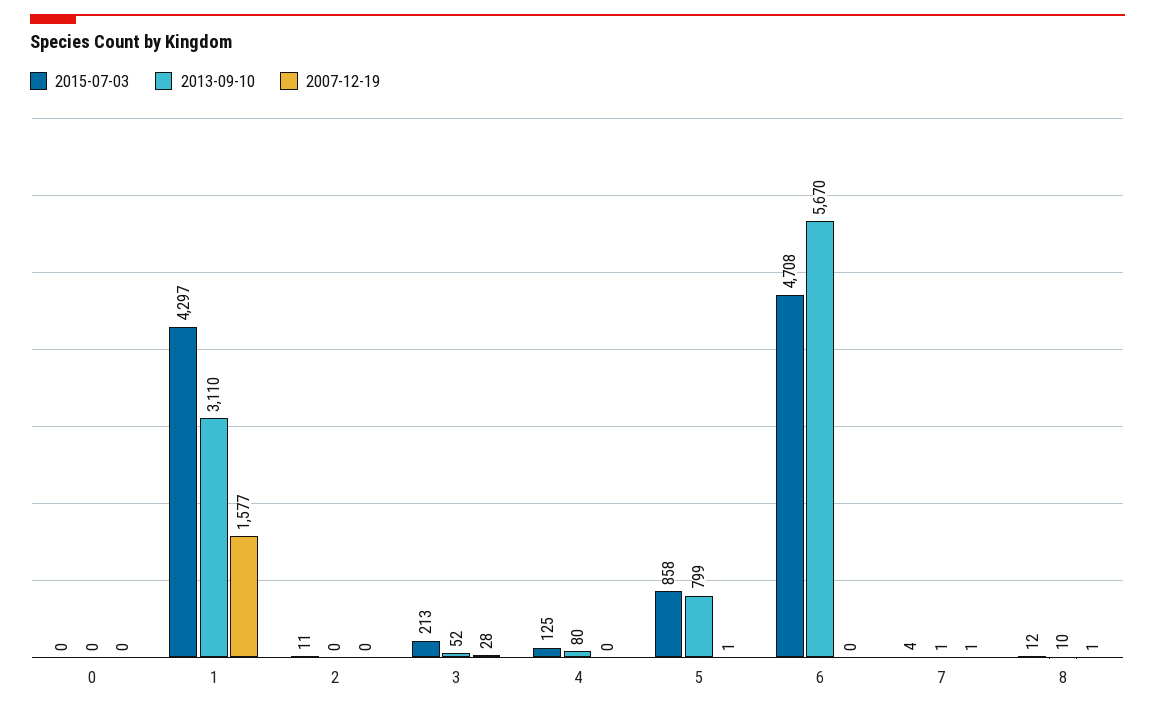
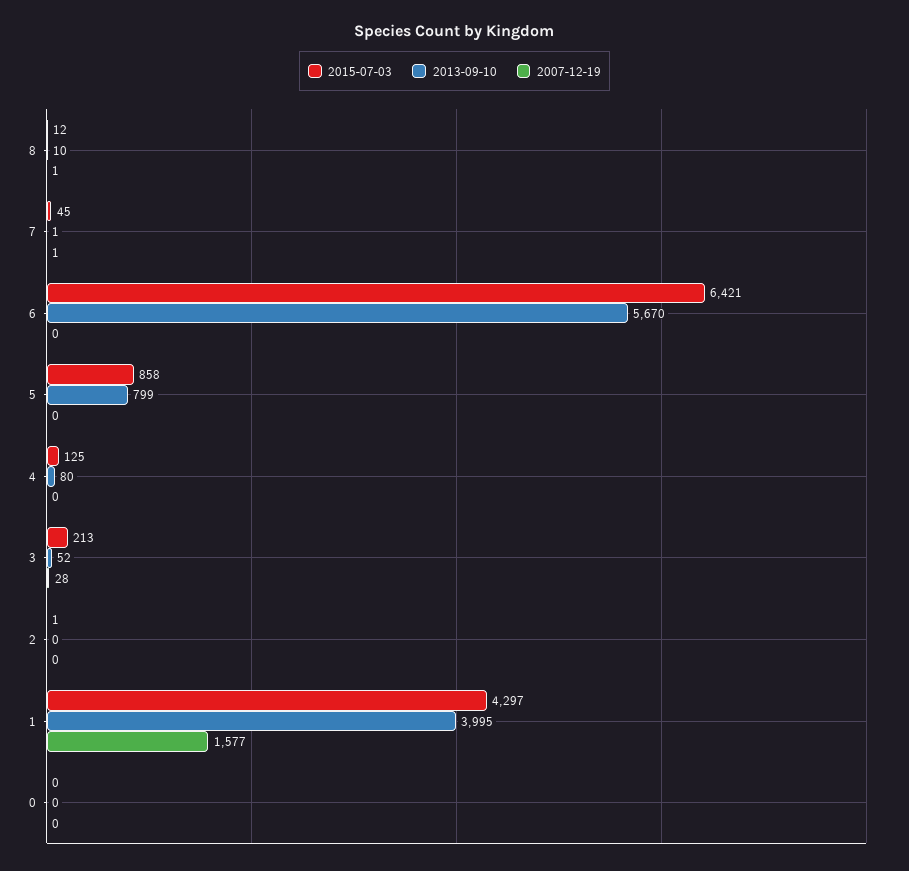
  {
    "2015-07-03": {
      "0": 0,
      "1": 4297,
-     "2": 11,
+     "2": 1,
      "3": 213,
      "4": 125,
      "5": 858,
-     "6": 4708,
+     "6": 6421,
-     "7": 4,
+     "7": 45,
      "8": 12
    },
    "2013-09-10": {
      "0": 0,
-     "1": 3110,
+     "1": 3995,
      "2": 0,
      "3": 52,
      "4": 80,
      "5": 799,
      "6": 5670,
      "7": 1,
      "8": 10
    },
    "2007-12-19": {
      "0": 0,
      "1": 1577,
      "2": 0,
      "3": 28,
      "4": 0,
-     "5": 1,
+     "5": 0,
      "6": 0,
      "7": 1,
      "8": 1
    }
  }

